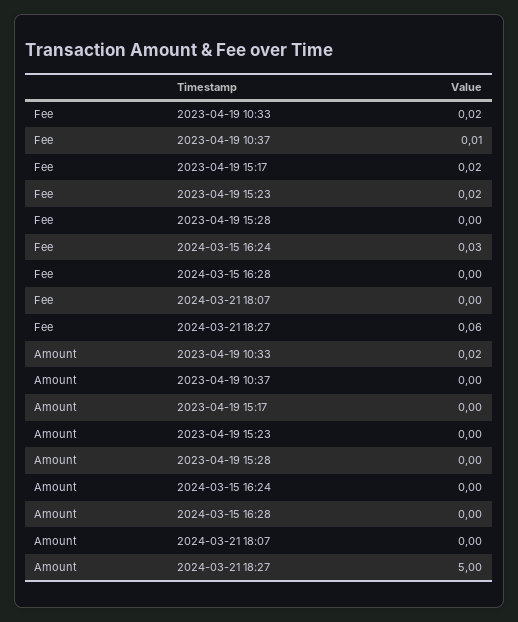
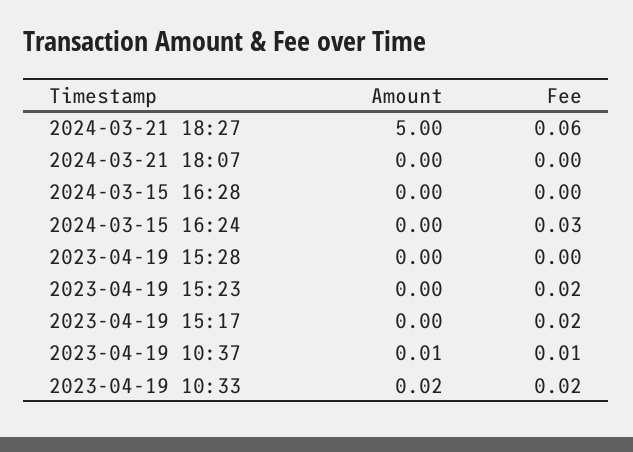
  {
    "Fee": {
      "2023-04-19 10:33": 0.02,
      "2023-04-19 10:37": 0.01,
      "2023-04-19 15:17": 0.02,
      "2023-04-19 15:23": 0.02,
      "2023-04-19 15:28": 0,
      "2024-03-15 16:24": 0.03,
      "2024-03-15 16:28": 0,
      "2024-03-21 18:07": 0,
      "2024-03-21 18:27": 0.06
    },
    "Amount": {
      "2023-04-19 10:33": 0.02,
-     "2023-04-19 10:37": 0,
+     "2023-04-19 10:37": 0.01,
      "2023-04-19 15:17": 0,
      "2023-04-19 15:23": 0,
      "2023-04-19 15:28": 0,
      "2024-03-15 16:24": 0,
      "2024-03-15 16:28": 0,
      "2024-03-21 18:07": 0,
      "2024-03-21 18:27": 5
    }
  }

